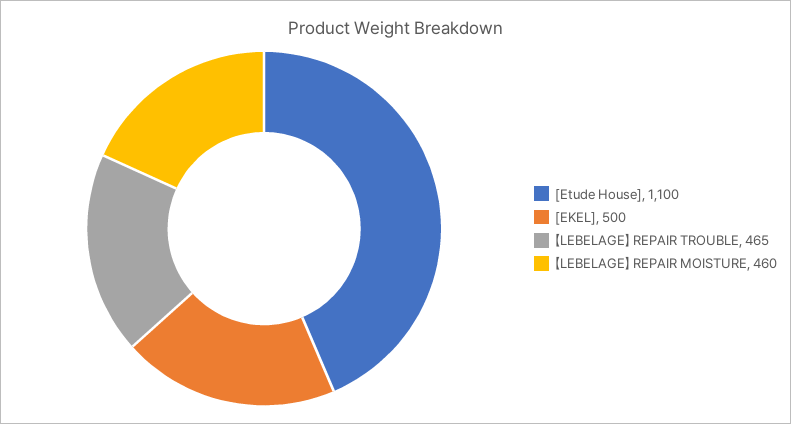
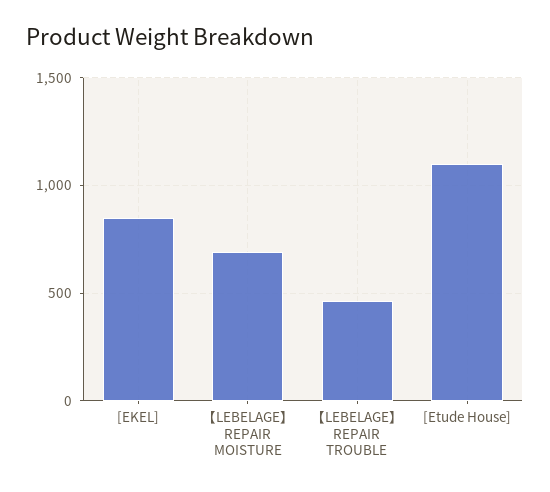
  {
    "[Etude House]": 1100,
-   "[EKEL]": 500,
+   "[EKEL]": 850,
    "【LEBELAGE】 REPAIR TROUBLE": 465,
-   "【LEBELAGE】 REPAIR MOISTURE": 460
+   "【LEBELAGE】 REPAIR MOISTURE": 700
  }

